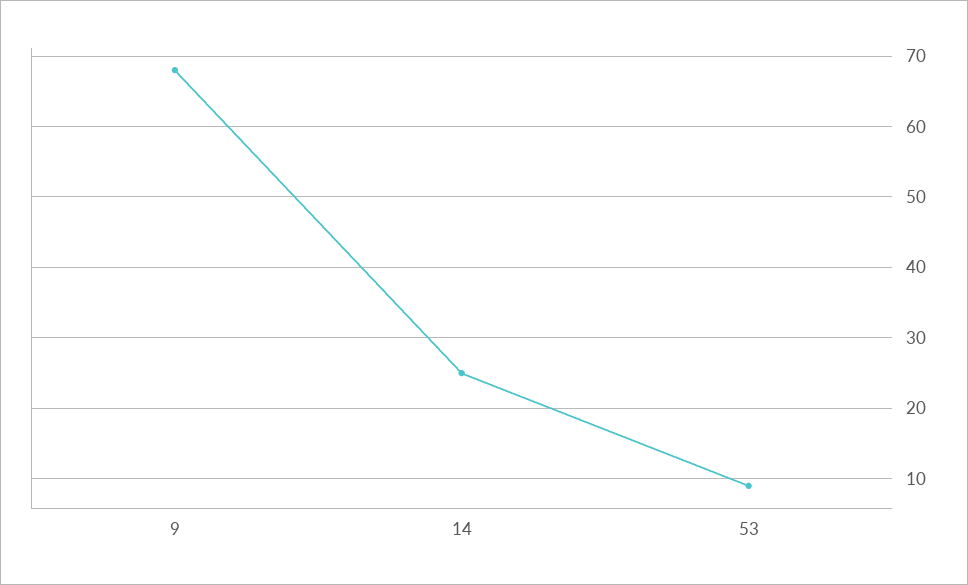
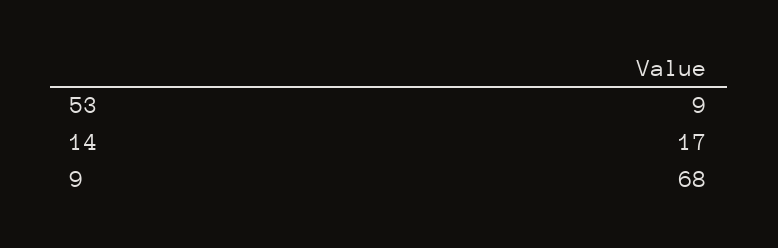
  {
    "9": 68,
-   "14": 25,
+   "14": 17,
    "53": 9
  }

